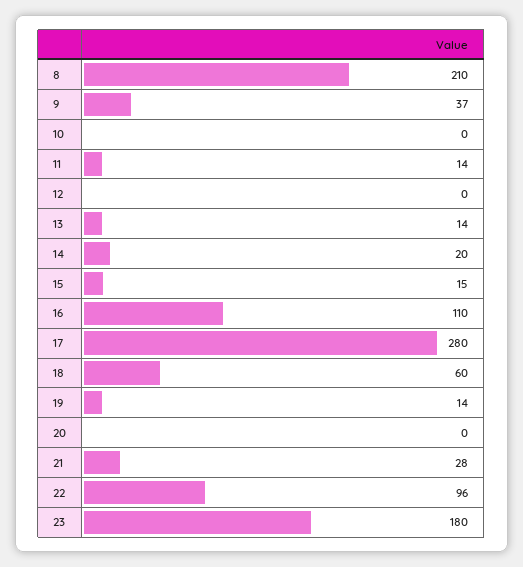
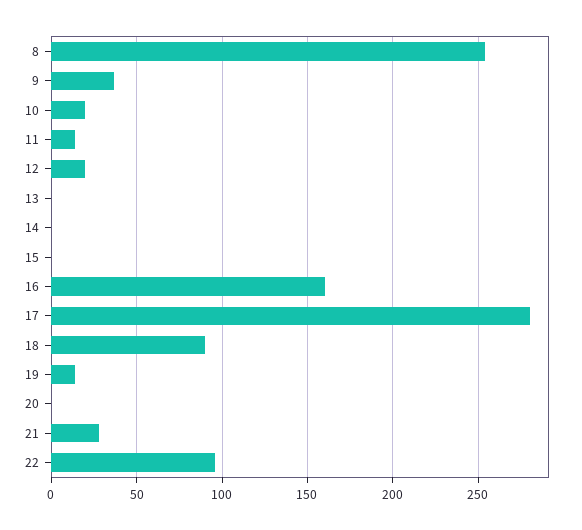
  {
-   "8": 210,
+   "8": 255,
    "9": 37,
-   "10": 0,
+   "10": 20,
    "11": 14,
-   "12": 0,
+   "12": 20,
-   "13": 14,
+   "13": 0,
-   "14": 20,
+   "14": 0,
-   "15": 15,
+   "15": 0,
-   "16": 110,
+   "16": 160,
    "17": 280,
-   "18": 60,
+   "18": 90,
    "19": 14,
    "20": 0,
    "21": 28,
-   "22": 96,
+   "22": 96
-   "23": 180
  }

